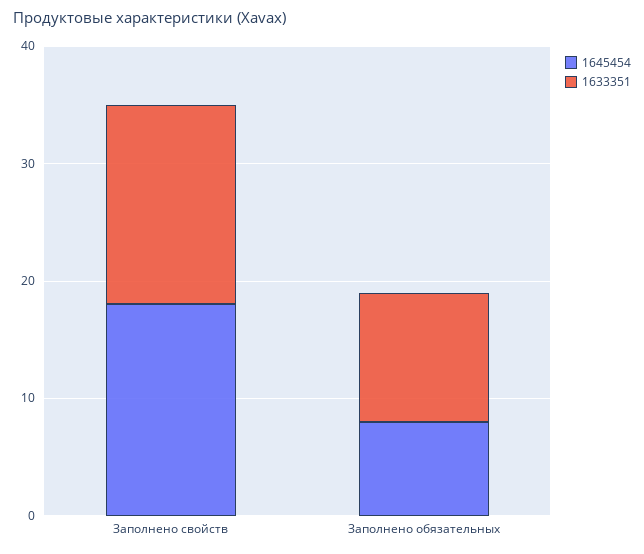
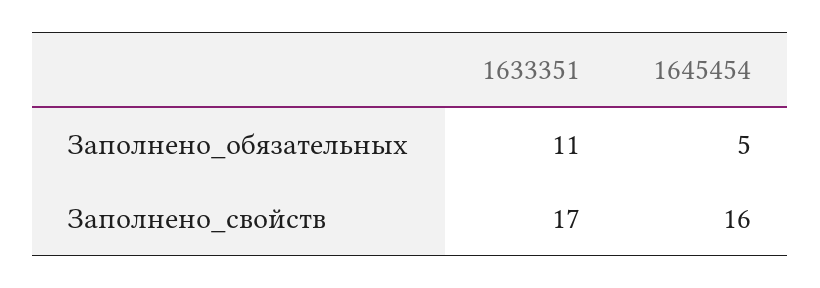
  {
    "1645454": {
-     "Заполнено свойств": 18,
+     "Заполнено свойств": 16,
-     "Заполнено обязательных": 8
+     "Заполнено обязательных": 5
    },
    "1633351": {
      "Заполнено свойств": 17,
      "Заполнено обязательных": 11
    }
  }

